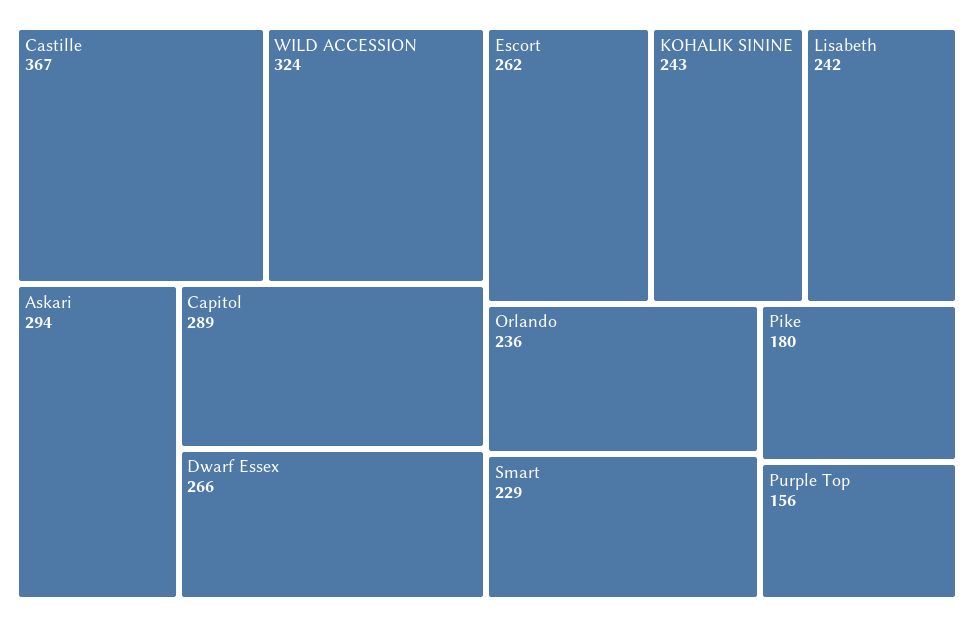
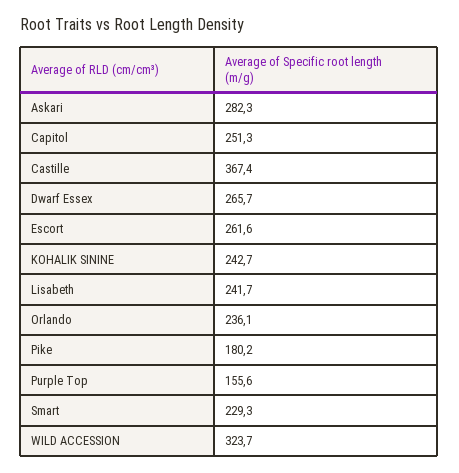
  {
    "Castille": 367.4,
    "WILD ACCESSION": 323.7,
-   "Askari": 294,
+   "Askari": 282.3,
-   "Capitol": 289,
+   "Capitol": 251.3,
    "Dwarf Essex": 265.7,
    "Escort": 261.6,
    "KOHALIK SININE": 242.7,
    "Lisabeth": 241.7,
    "Orlando": 236.1,
    "Smart": 229.3,
    "Pike": 180.2,
    "Purple Top": 155.6
  }

